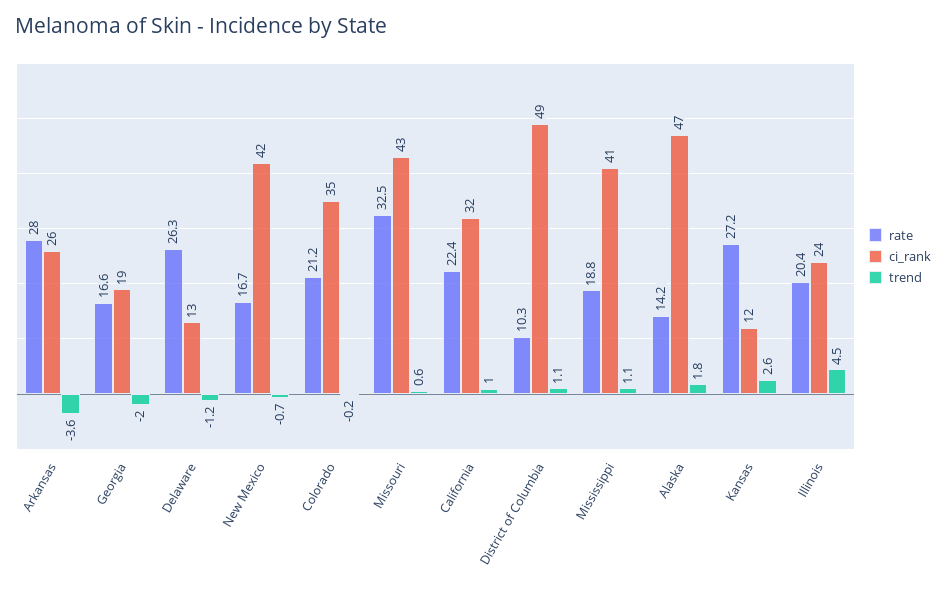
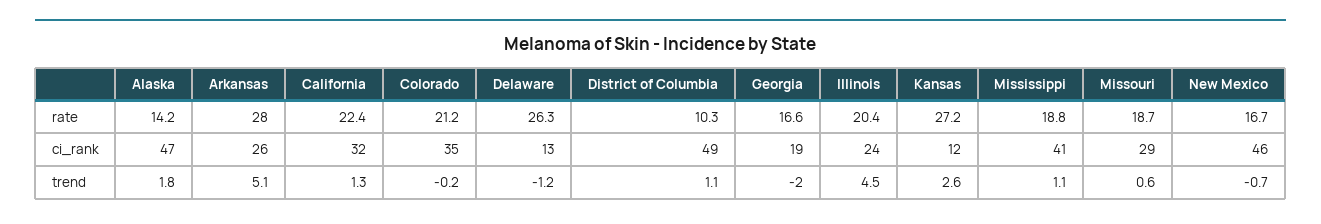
  {
    "rate": {
      "Arkansas": 28,
      "Georgia": 16.6,
      "Delaware": 26.3,
      "New Mexico": 16.7,
      "Colorado": 21.2,
-     "Missouri": 32.5,
+     "Missouri": 18.7,
      "California": 22.4,
      "District of Columbia": 10.3,
      "Mississippi": 18.8,
      "Alaska": 14.2,
      "Kansas": 27.2,
      "Illinois": 20.4
    },
    "ci_rank": {
      "Arkansas": 26,
      "Georgia": 19,
      "Delaware": 13,
-     "New Mexico": 42,
+     "New Mexico": 46,
      "Colorado": 35,
-     "Missouri": 43,
+     "Missouri": 29,
      "California": 32,
      "District of Columbia": 49,
      "Mississippi": 41,
      "Alaska": 47,
      "Kansas": 12,
      "Illinois": 24
    },
    "trend": {
-     "Arkansas": -3.6,
+     "Arkansas": 5.1,
      "Georgia": -2,
      "Delaware": -1.2,
      "New Mexico": -0.7,
      "Colorado": -0.2,
      "Missouri": 0.6,
-     "California": 1,
+     "California": 1.3,
      "District of Columbia": 1.1,
      "Mississippi": 1.1,
      "Alaska": 1.8,
      "Kansas": 2.6,
      "Illinois": 4.5
    }
  }

